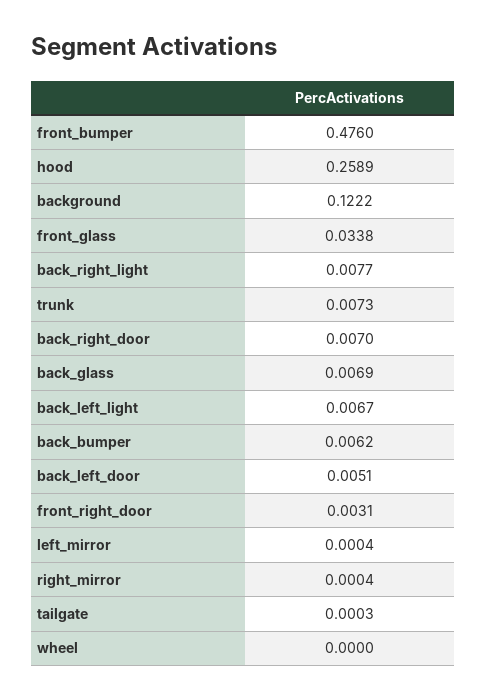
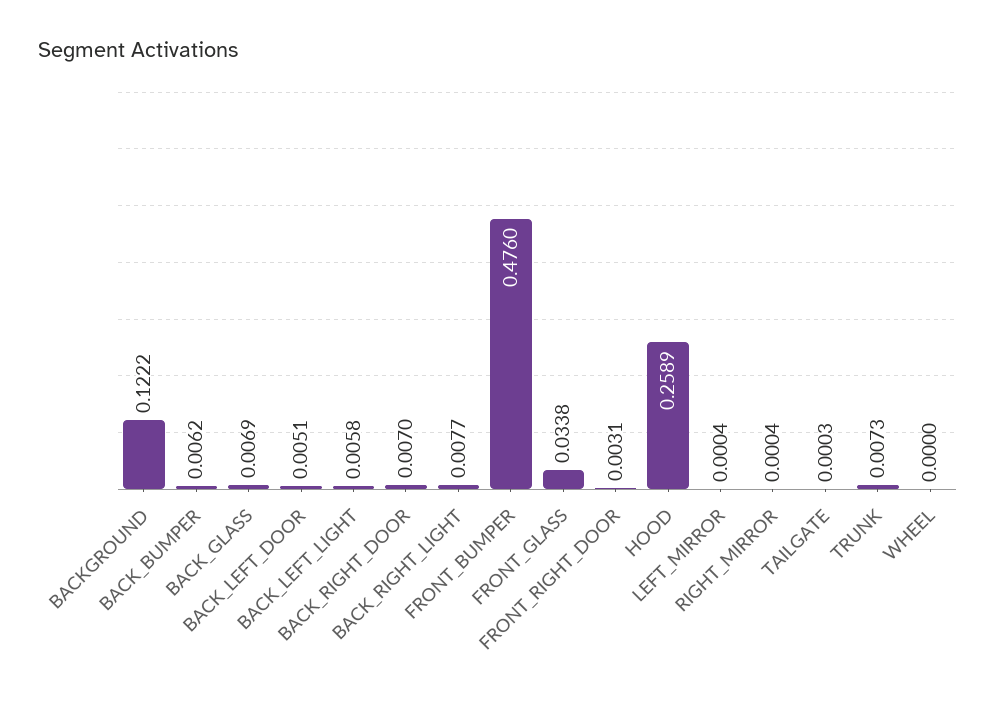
  {
    "front_bumper": 0.476,
    "hood": 0.2589,
    "background": 0.1222,
    "front_glass": 0.0338,
    "back_right_light": 0.0077,
    "trunk": 0.0073,
    "back_right_door": 0.007,
    "back_glass": 0.0069,
-   "back_left_light": 0.0067,
+   "back_left_light": 0.0058,
    "back_bumper": 0.0062,
    "back_left_door": 0.0051,
    "front_right_door": 0.0031,
    "left_mirror": 0.0004,
    "right_mirror": 0.0004,
    "tailgate": 0.0003,
    "wheel": 0
  }

